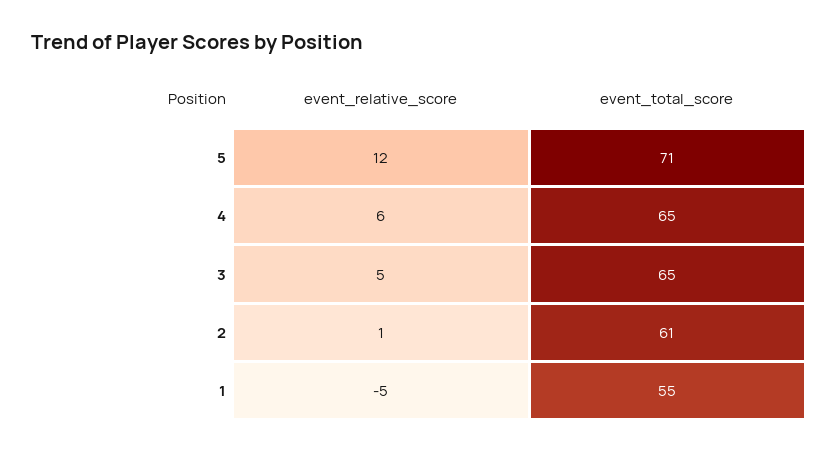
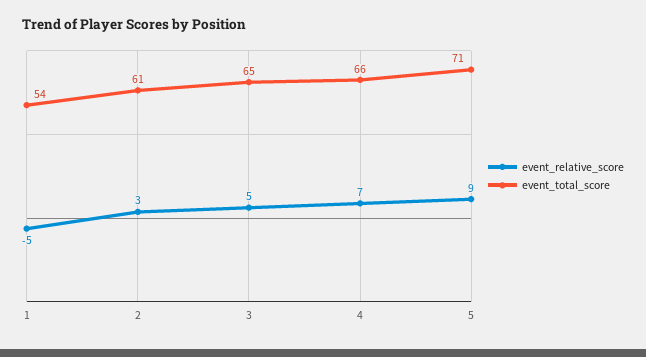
  {
    "event_relative_score": {
-     "5": 12,
+     "5": 9,
-     "4": 6,
+     "4": 7,
      "3": 5,
-     "2": 1,
+     "2": 3,
      "1": -5
    },
    "event_total_score": {
      "5": 71,
-     "4": 65,
+     "4": 66,
      "3": 65,
      "2": 61,
-     "1": 55
+     "1": 54
    }
  }

